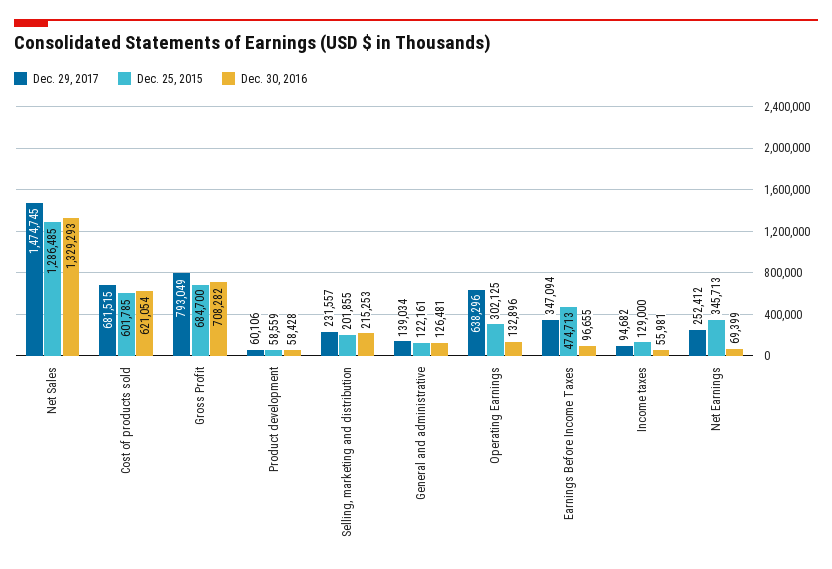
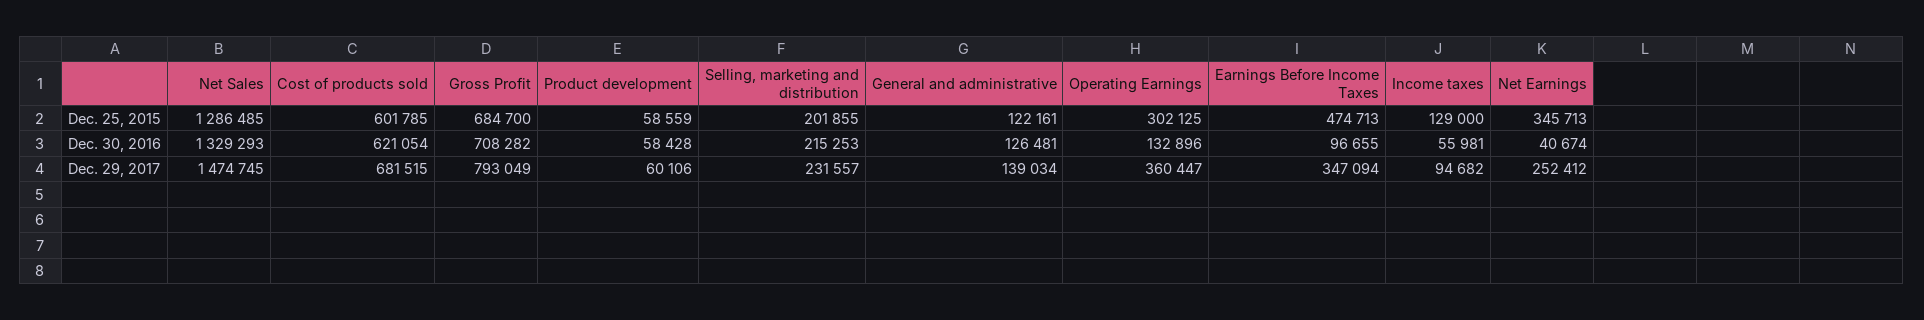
  {
    "Dec. 29, 2017": {
      "Net Sales": 1474745,
      "Cost of products sold": 681515,
      "Gross Profit": 793049,
      "Product development": 60106,
      "Selling, marketing and distribution": 231557,
      "General and administrative": 139034,
-     "Operating Earnings": 638296,
+     "Operating Earnings": 360447,
      "Earnings Before Income Taxes": 347094,
      "Income taxes": 94682,
      "Net Earnings": 252412
    },
    "Dec. 25, 2015": {
      "Net Sales": 1286485,
      "Cost of products sold": 601785,
      "Gross Profit": 684700,
      "Product development": 58559,
      "Selling, marketing and distribution": 201855,
      "General and administrative": 122161,
      "Operating Earnings": 302125,
      "Earnings Before Income Taxes": 474713,
      "Income taxes": 129000,
      "Net Earnings": 345713
    },
    "Dec. 30, 2016": {
      "Net Sales": 1329293,
      "Cost of products sold": 621054,
      "Gross Profit": 708282,
      "Product development": 58428,
      "Selling, marketing and distribution": 215253,
      "General and administrative": 126481,
      "Operating Earnings": 132896,
      "Earnings Before Income Taxes": 96655,
      "Income taxes": 55981,
-     "Net Earnings": 69399
+     "Net Earnings": 40674
    }
  }

